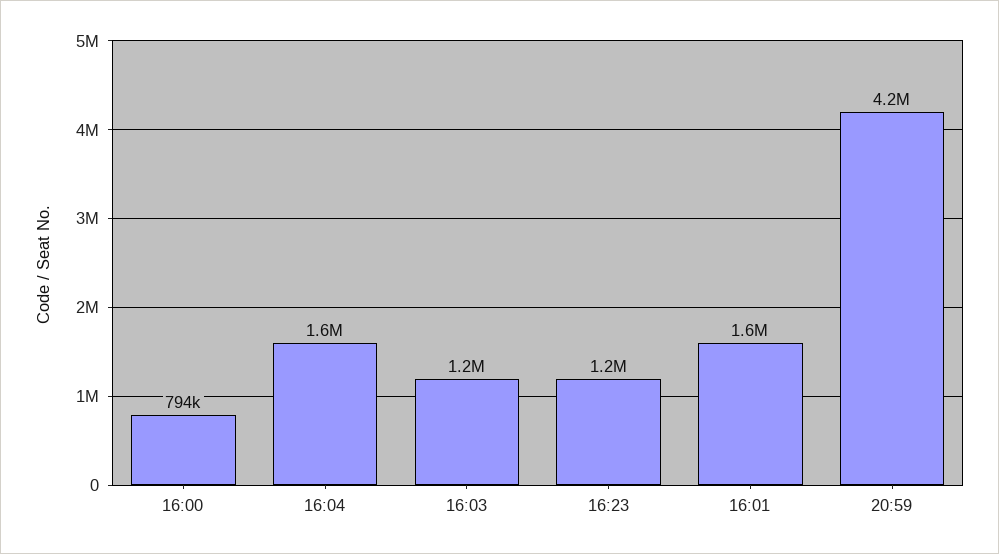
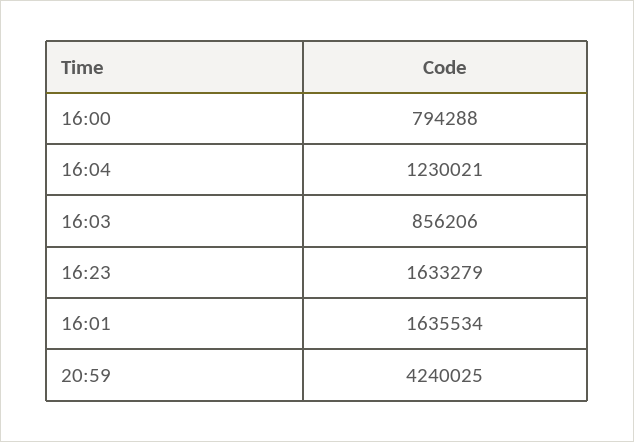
  {
    "16:00": 794288,
-   "16:04": 1600000,
+   "16:04": 1230021,
-   "16:03": 1200000,
+   "16:03": 856206,
-   "16:23": 1200000,
+   "16:23": 1633279,
    "16:01": 1635534,
    "20:59": 4240025
  }

